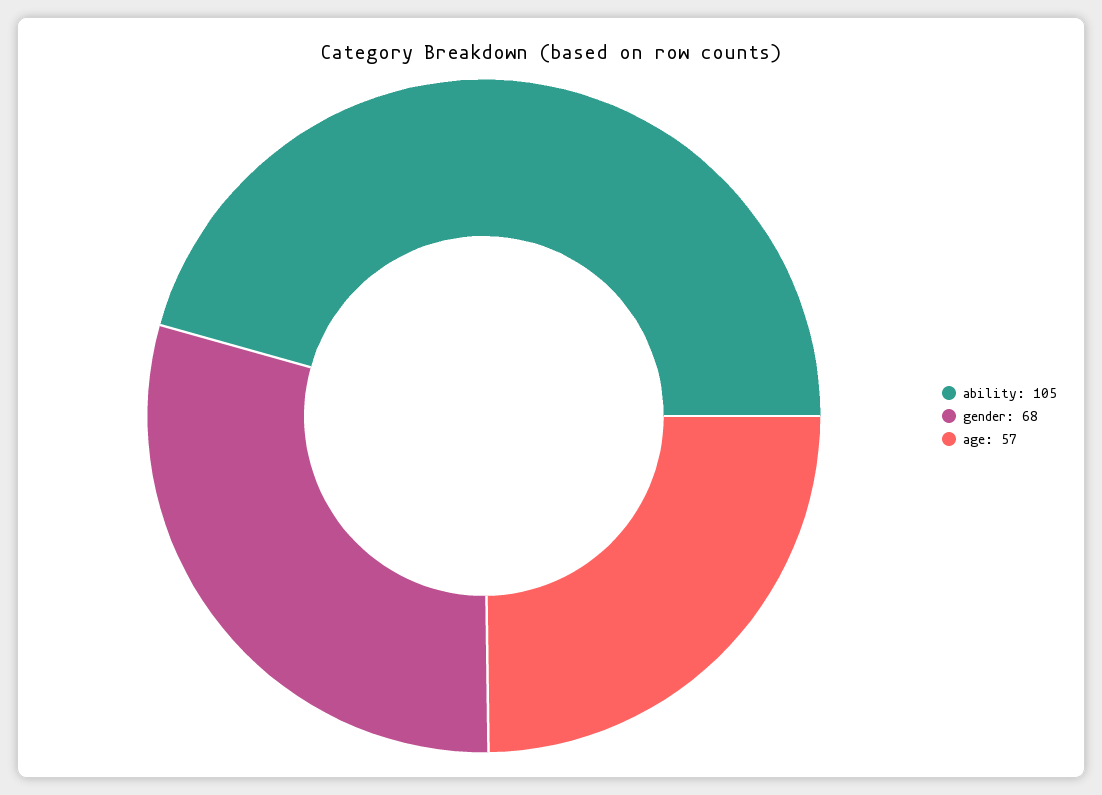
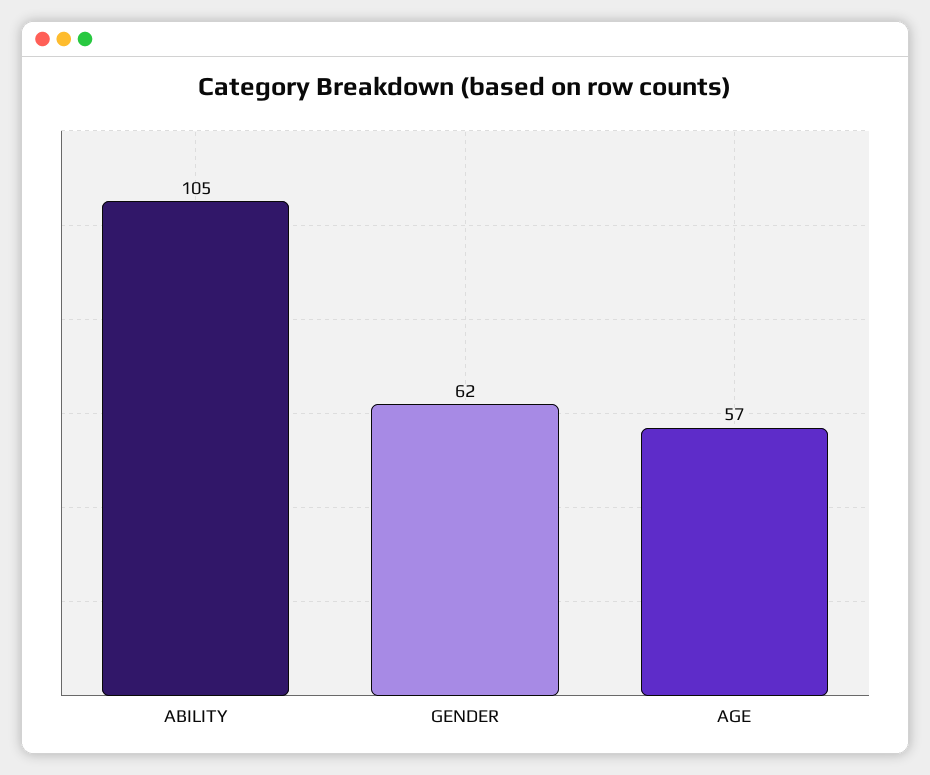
  {
    "ability": 105,
-   "gender": 68,
+   "gender": 62,
    "age": 57
  }

